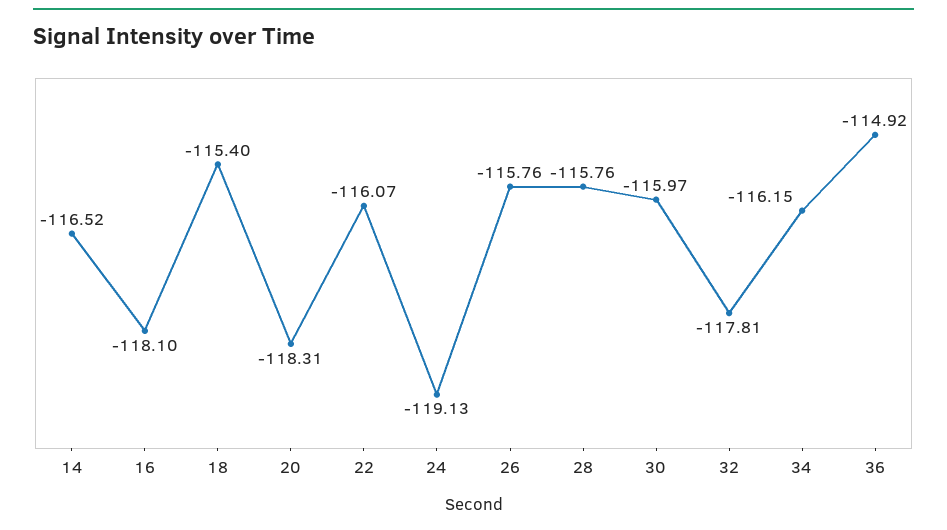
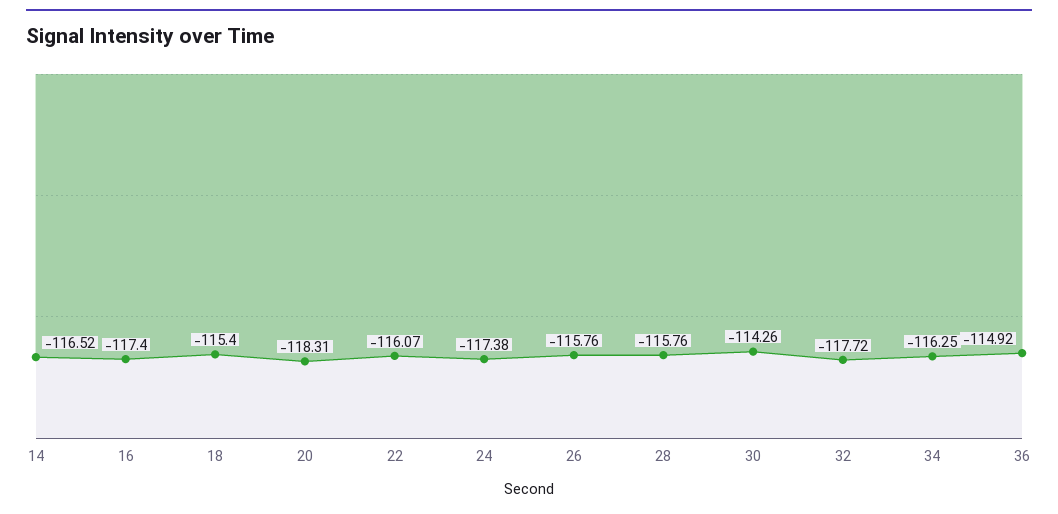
  {
    "14": -116.52,
-   "16": -118.1,
+   "16": -117.4,
    "18": -115.4,
    "20": -118.31,
    "22": -116.07,
-   "24": -119.13,
+   "24": -117.38,
    "26": -115.76,
    "28": -115.76,
-   "30": -115.97,
+   "30": -114.26,
-   "32": -117.81,
+   "32": -117.72,
-   "34": -116.15,
+   "34": -116.25,
    "36": -114.92
  }

